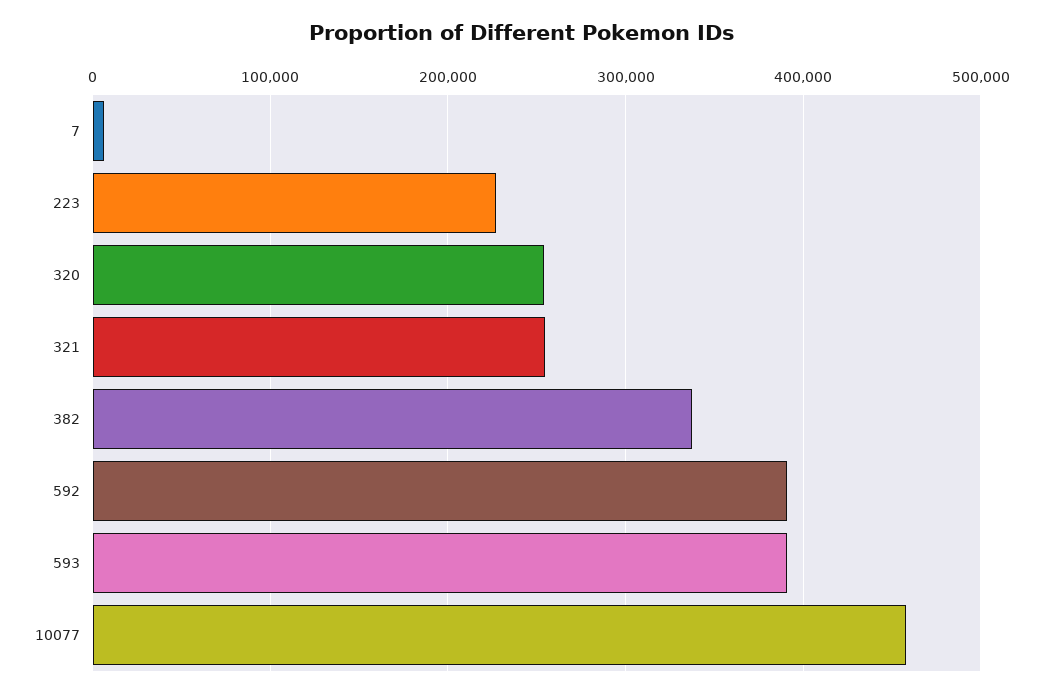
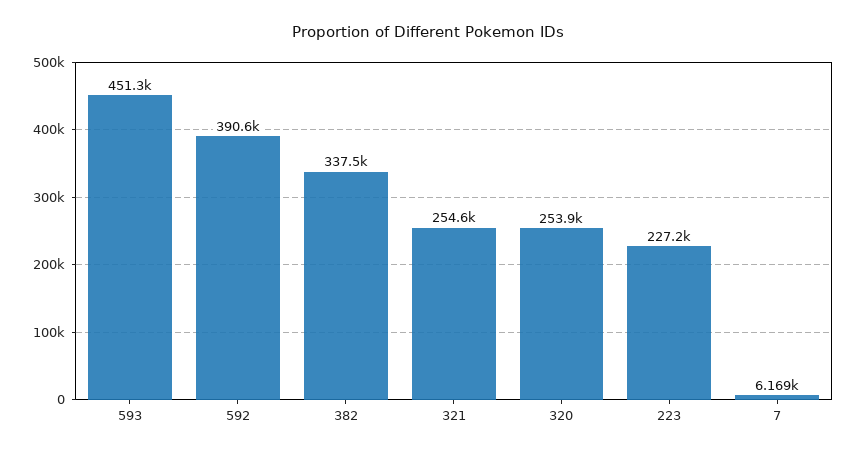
  {
    "7": 6169,
    "223": 227200,
    "320": 253900,
    "321": 254600,
    "382": 337500,
    "592": 390600,
-   "593": 390000,
+   "593": 451300
-   "10077": 460000
  }

